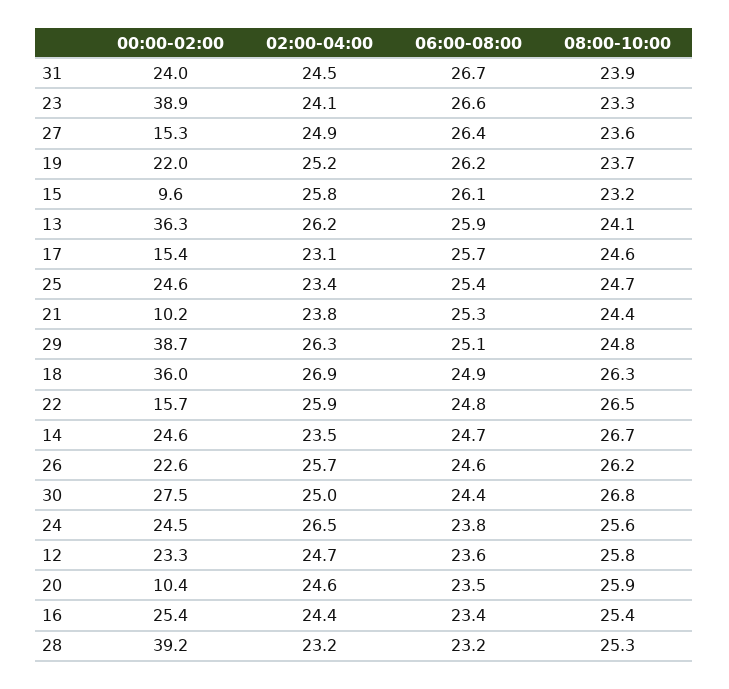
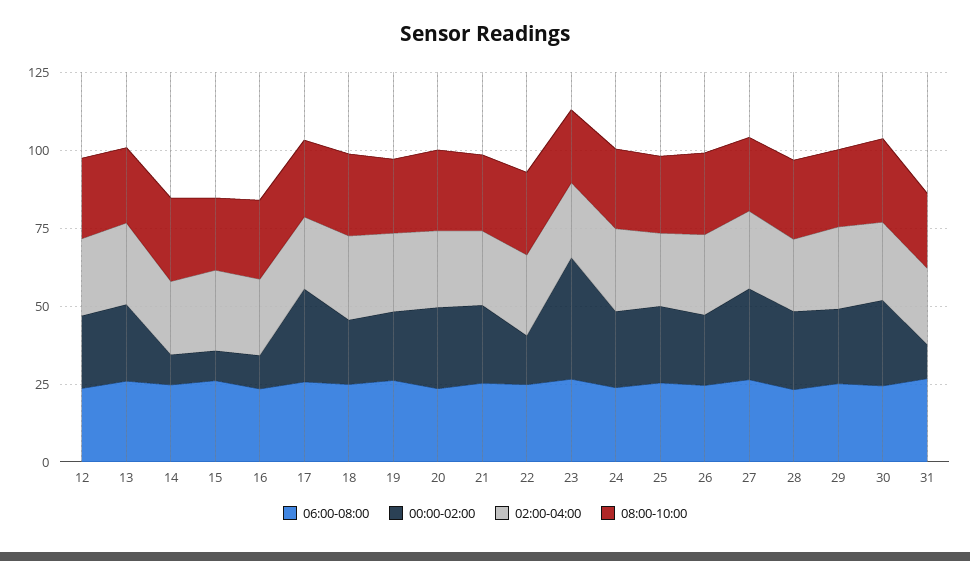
  {
    "00:00-02:00": {
-     "31": 24,
+     "31": 10,
      "23": 38.9,
-     "27": 15.3,
+     "27": 30,
      "19": 22,
      "15": 9.6,
-     "13": 36.3,
+     "13": 25,
-     "17": 15.4,
+     "17": 30,
      "25": 24.6,
-     "21": 10.2,
+     "21": 25,
-     "29": 38.7,
+     "29": 25,
-     "18": 36,
+     "18": 20,
      "22": 15.7,
-     "14": 24.6,
+     "14": 10,
      "26": 22.6,
      "30": 27.5,
      "24": 24.5,
      "12": 23.3,
-     "20": 10.4,
+     "20": 25,
-     "16": 25.4,
+     "16": 10,
-     "28": 39.2
+     "28": 25
    },
    "02:00-04:00": {
      "31": 24.5,
      "23": 24.1,
      "27": 24.9,
      "19": 25.2,
      "15": 25.8,
      "13": 26.2,
      "17": 23.1,
      "25": 23.4,
      "21": 23.8,
      "29": 26.3,
      "18": 26.9,
      "22": 25.9,
      "14": 23.5,
      "26": 25.7,
      "30": 25,
      "24": 26.5,
      "12": 24.7,
      "20": 24.6,
      "16": 24.4,
      "28": 23.2
    },
    "06:00-08:00": {
      "31": 26.7,
      "23": 26.6,
      "27": 26.4,
      "19": 26.2,
      "15": 26.1,
      "13": 25.9,
      "17": 25.7,
      "25": 25.4,
      "21": 25.3,
      "29": 25.1,
      "18": 24.9,
      "22": 24.8,
      "14": 24.7,
      "26": 24.6,
      "30": 24.4,
      "24": 23.8,
      "12": 23.6,
      "20": 23.5,
      "16": 23.4,
      "28": 23.2
    },
    "08:00-10:00": {
      "31": 23.9,
      "23": 23.3,
      "27": 23.6,
      "19": 23.7,
      "15": 23.2,
      "13": 24.1,
      "17": 24.6,
      "25": 24.7,
      "21": 24.4,
      "29": 24.8,
      "18": 26.3,
      "22": 26.5,
      "14": 26.7,
      "26": 26.2,
      "30": 26.8,
      "24": 25.6,
      "12": 25.8,
      "20": 25.9,
      "16": 25.4,
      "28": 25.3
    }
  }

